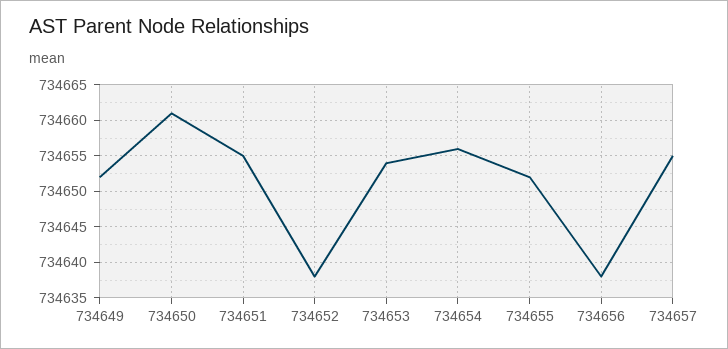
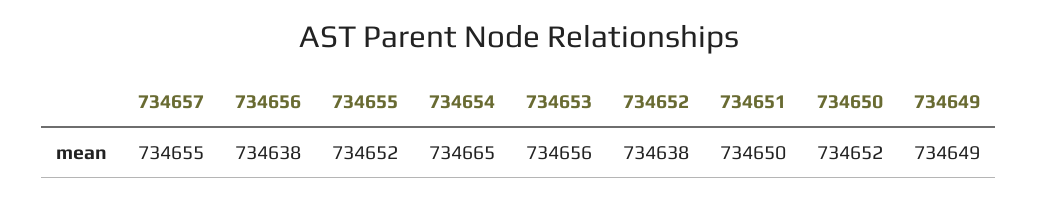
  {
-   "734649": 734652,
+   "734649": 734649,
-   "734650": 734661,
+   "734650": 734652,
-   "734651": 734655,
+   "734651": 734650,
    "734652": 734638,
-   "734653": 734654,
+   "734653": 734656,
-   "734654": 734656,
+   "734654": 734665,
    "734655": 734652,
    "734656": 734638,
    "734657": 734655
  }

